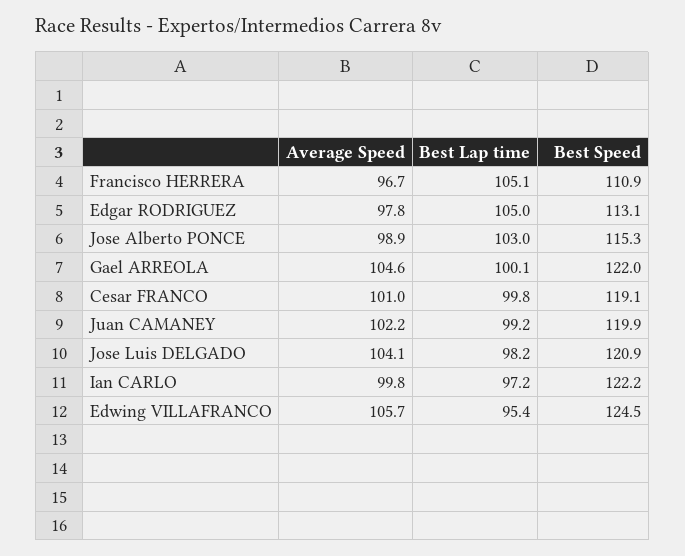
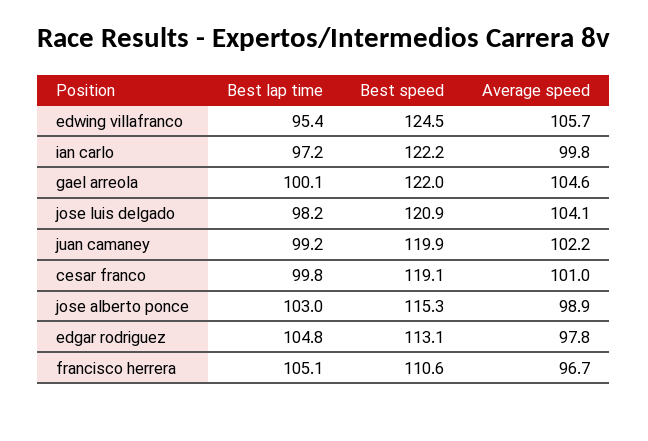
  {
    "Average Speed": {
      "Francisco HERRERA": 96.7,
      "Edgar RODRIGUEZ": 97.8,
      "Jose Alberto PONCE": 98.9,
      "Gael ARREOLA": 104.6,
      "Cesar FRANCO": 101,
      "Juan CAMANEY": 102.2,
      "Jose Luis DELGADO": 104.1,
      "Ian CARLO": 99.8,
      "Edwing VILLAFRANCO": 105.7
    },
    "Best Lap time": {
      "Francisco HERRERA": 105.1,
-     "Edgar RODRIGUEZ": 105,
+     "Edgar RODRIGUEZ": 104.8,
      "Jose Alberto PONCE": 103,
      "Gael ARREOLA": 100.1,
      "Cesar FRANCO": 99.8,
      "Juan CAMANEY": 99.2,
      "Jose Luis DELGADO": 98.2,
      "Ian CARLO": 97.2,
      "Edwing VILLAFRANCO": 95.4
    },
    "Best Speed": {
-     "Francisco HERRERA": 110.9,
+     "Francisco HERRERA": 110.6,
      "Edgar RODRIGUEZ": 113.1,
      "Jose Alberto PONCE": 115.3,
      "Gael ARREOLA": 122,
      "Cesar FRANCO": 119.1,
      "Juan CAMANEY": 119.9,
      "Jose Luis DELGADO": 120.9,
      "Ian CARLO": 122.2,
      "Edwing VILLAFRANCO": 124.5
    }
  }

